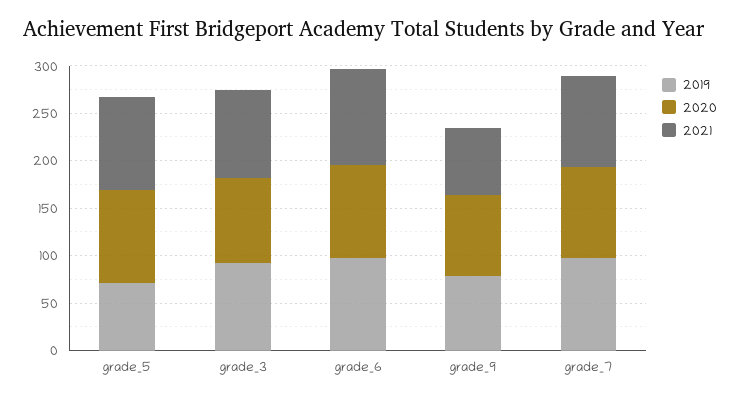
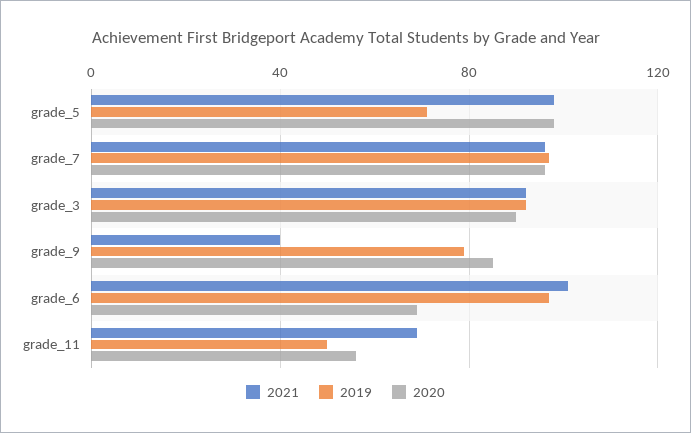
  {
    "2019": {
      "grade_5": 70,
      "grade_3": 90,
      "grade_6": 95,
      "grade_9": 80,
-     "grade_7": 95
+     "grade_7": 95,
+     "grade_11": 50
    },
    "2020": {
      "grade_5": 100,
      "grade_3": 90,
-     "grade_6": 100,
+     "grade_6": 70,
      "grade_9": 85,
-     "grade_7": 95
+     "grade_7": 95,
+     "grade_11": 55
    },
    "2021": {
      "grade_5": 100,
      "grade_3": 90,
      "grade_6": 100,
-     "grade_9": 70,
+     "grade_9": 40,
-     "grade_7": 95
+     "grade_7": 95,
+     "grade_11": 70
    }
  }

